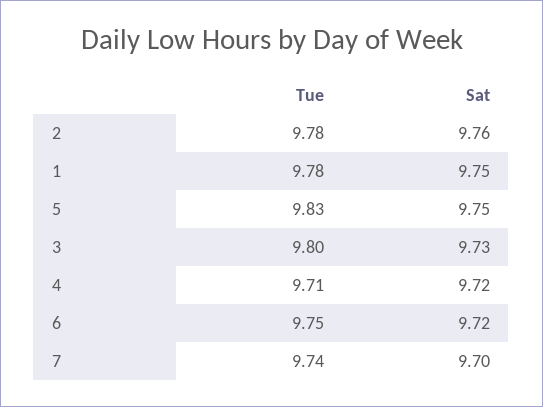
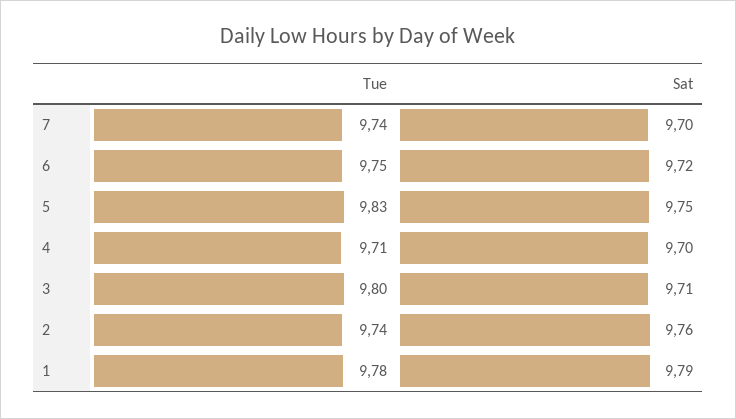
  {
    "Tue": {
-     "2": 9.78,
+     "2": 9.74,
      "1": 9.78,
      "5": 9.83,
      "3": 9.8,
      "4": 9.71,
      "6": 9.75,
      "7": 9.74
    },
    "Sat": {
      "2": 9.76,
-     "1": 9.75,
+     "1": 9.79,
      "5": 9.75,
-     "3": 9.73,
+     "3": 9.71,
-     "4": 9.72,
+     "4": 9.7,
      "6": 9.72,
      "7": 9.7
    }
  }

